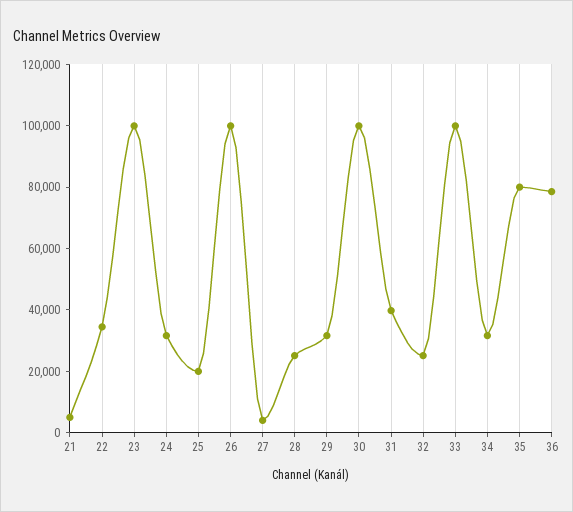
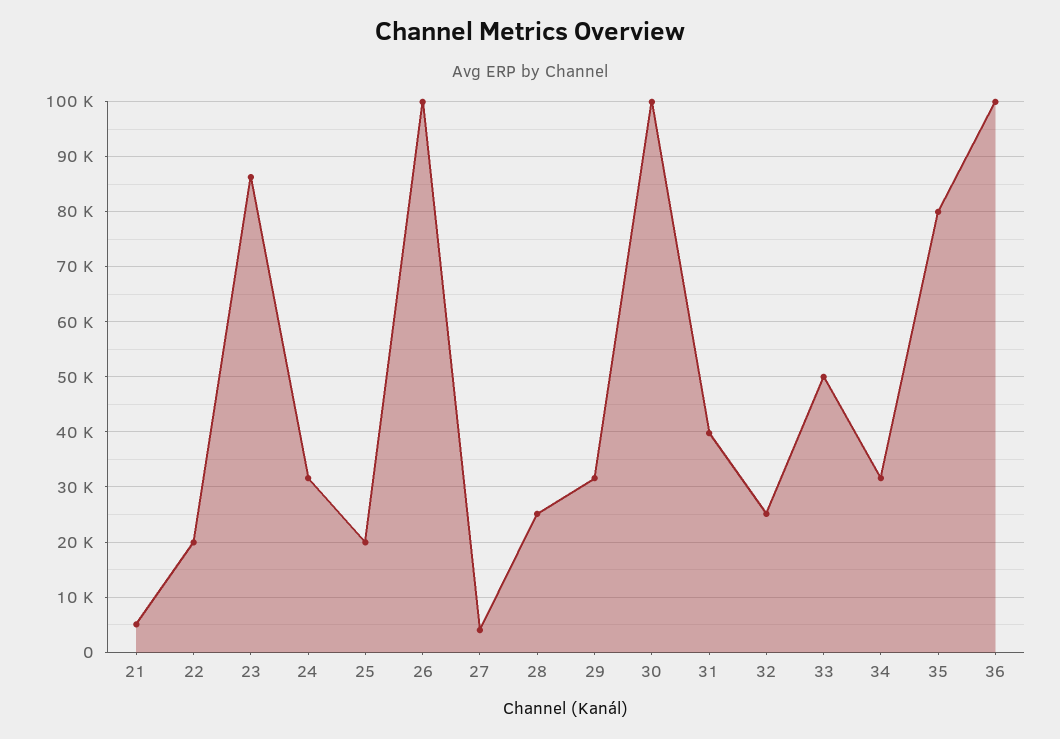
  {
    "21": 6000,
-   "22": 35000,
+   "22": 20000,
-   "23": 100000,
+   "23": 86000,
    "24": 32000,
    "25": 20000,
    "26": 100000,
    "27": 4000,
    "28": 26000,
    "29": 32000,
    "30": 100000,
    "31": 40000,
    "32": 26000,
-   "33": 100000,
+   "33": 50000,
    "34": 32000,
    "35": 80000,
-   "36": 80000
+   "36": 100000
  }

